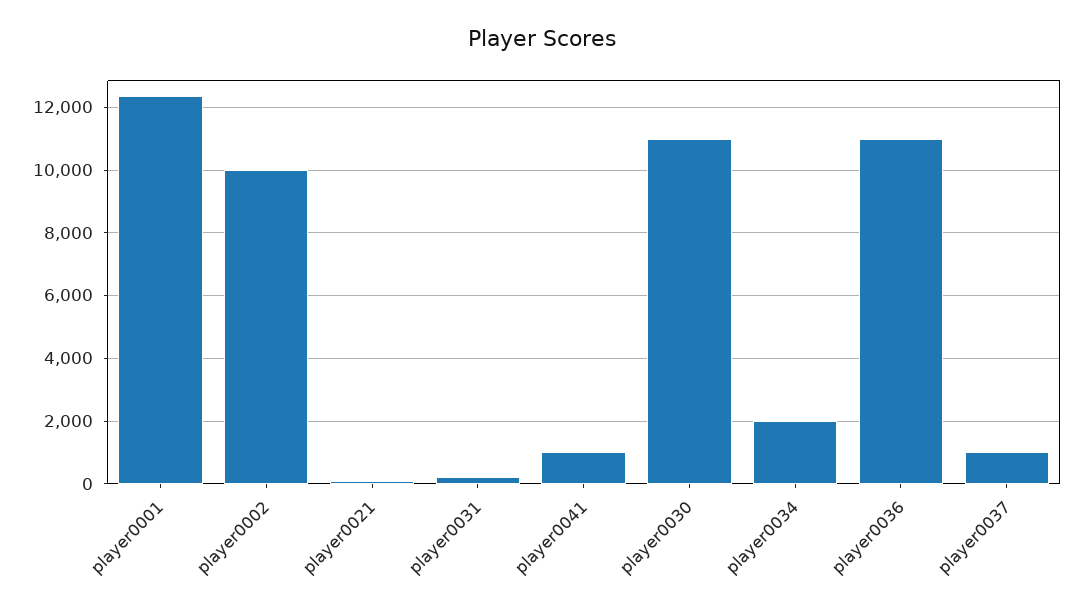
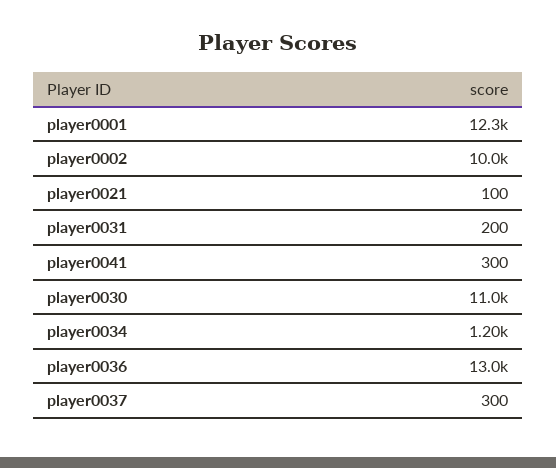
  {
    "player0001": 12300,
    "player0002": 10000,
    "player0021": 100,
    "player0031": 200,
-   "player0041": 1000,
+   "player0041": 300,
    "player0030": 11000,
-   "player0034": 2000,
+   "player0034": 1200,
-   "player0036": 11000,
+   "player0036": 13000,
-   "player0037": 1000
+   "player0037": 300
  }

